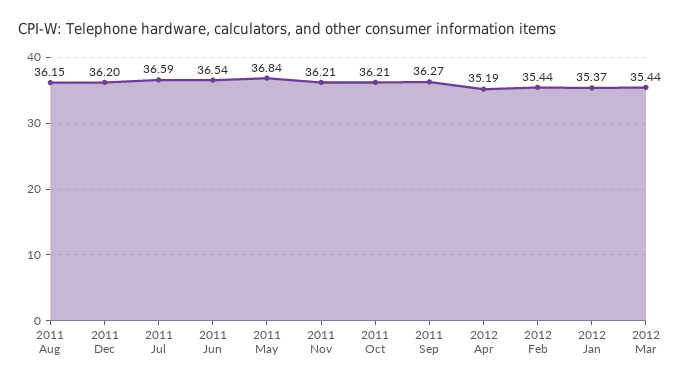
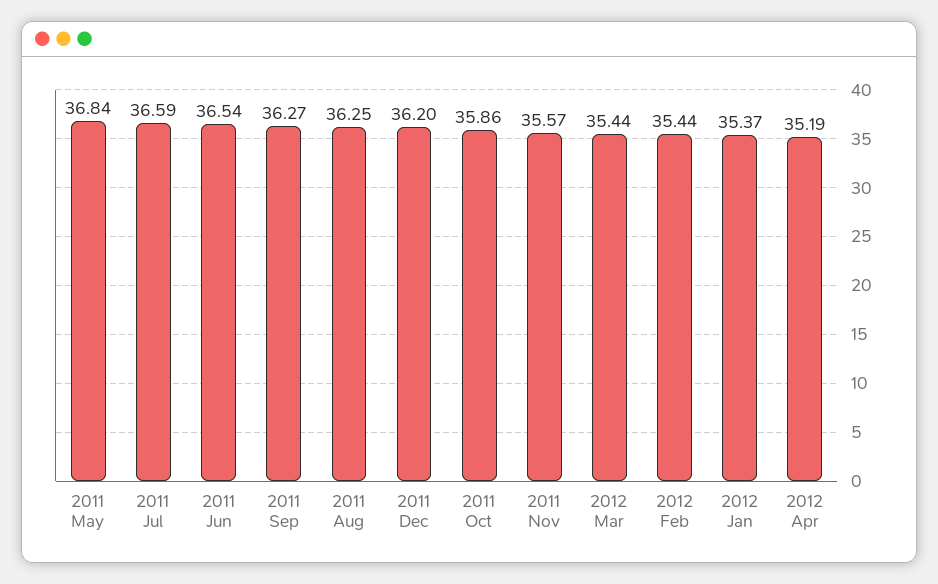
  {
-   "2011 Aug": 36.15,
+   "2011 Aug": 36.25,
    "2011 Dec": 36.2,
    "2011 Jul": 36.59,
    "2011 Jun": 36.54,
    "2011 May": 36.84,
-   "2011 Nov": 36.21,
+   "2011 Nov": 35.57,
-   "2011 Oct": 36.21,
+   "2011 Oct": 35.86,
    "2011 Sep": 36.27,
    "2012 Apr": 35.19,
    "2012 Feb": 35.44,
    "2012 Jan": 35.37,
    "2012 Mar": 35.44
  }

